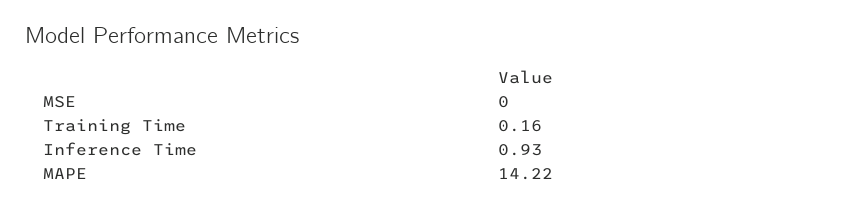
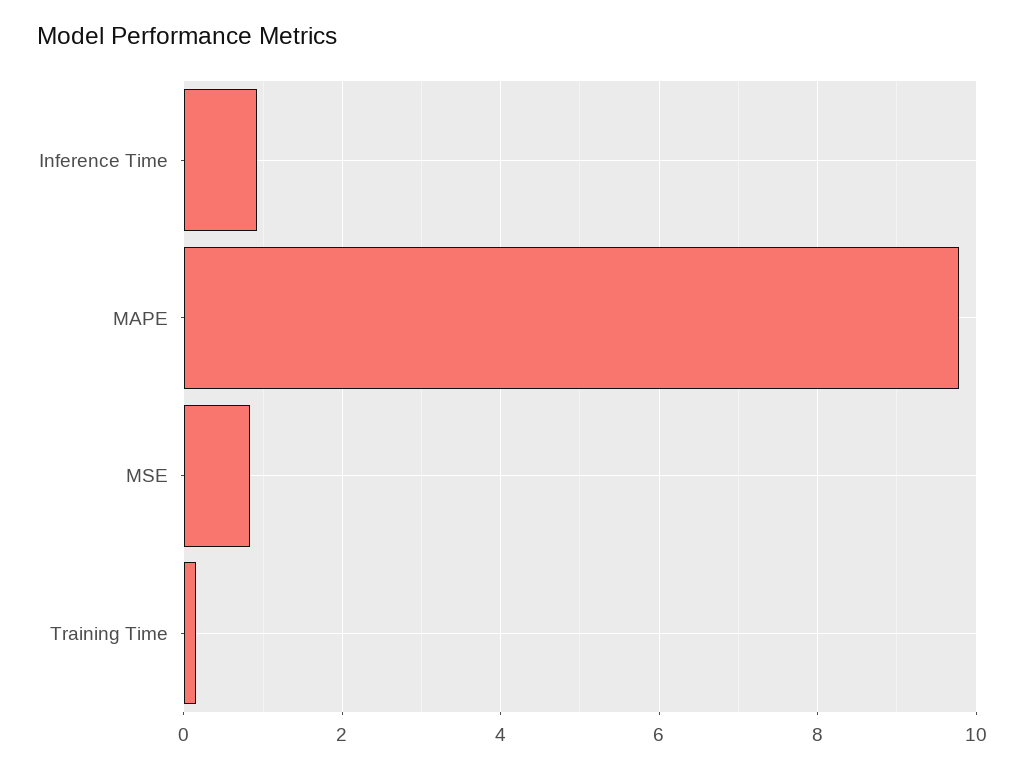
  {
-   "MSE": 0,
+   "MSE": 0.8,
    "Training Time": 0.16,
    "Inference Time": 0.93,
-   "MAPE": 14.22
+   "MAPE": 9.8
  }

